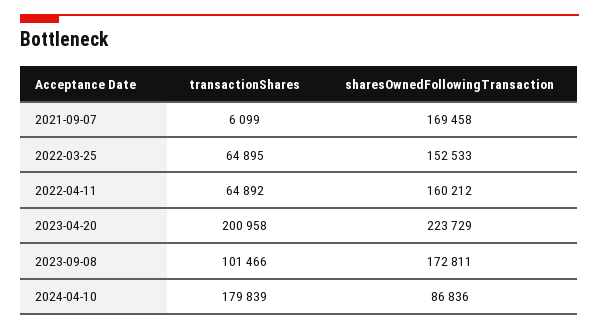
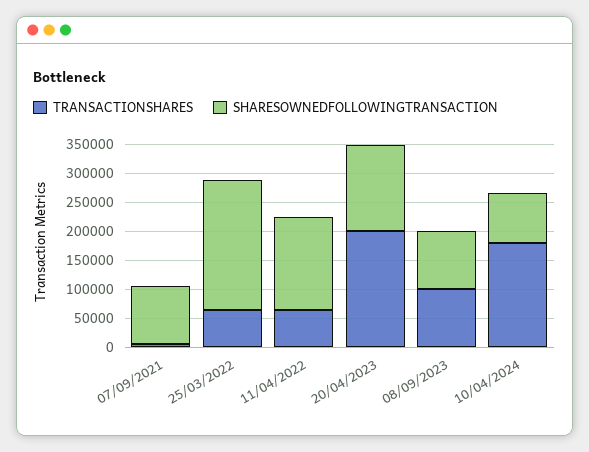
  {
    "transactionShares": {
      "2021-09-07": 6099,
      "2022-03-25": 64895,
      "2022-04-11": 64892,
      "2023-04-20": 200958,
      "2023-09-08": 101466,
      "2024-04-10": 179839
    },
    "sharesOwnedFollowingTransaction": {
-     "2021-09-07": 169458,
+     "2021-09-07": 100000,
-     "2022-03-25": 152533,
+     "2022-03-25": 225000,
      "2022-04-11": 160212,
-     "2023-04-20": 223729,
+     "2023-04-20": 150000,
-     "2023-09-08": 172811,
+     "2023-09-08": 100000,
      "2024-04-10": 86836
    }
  }

